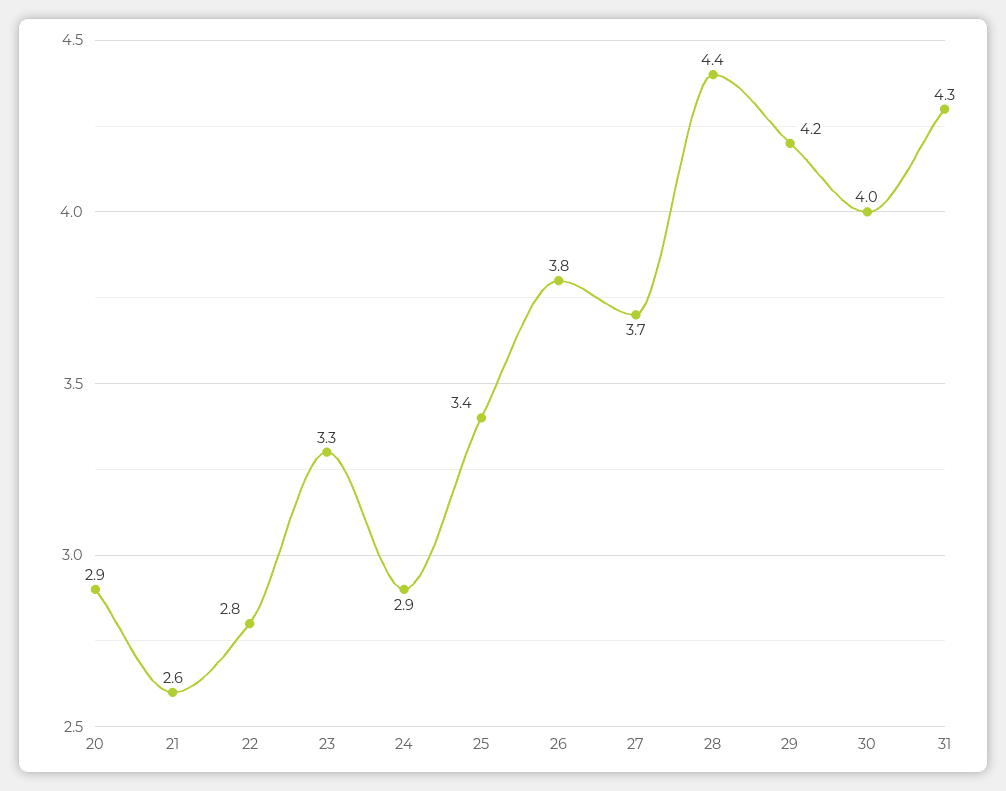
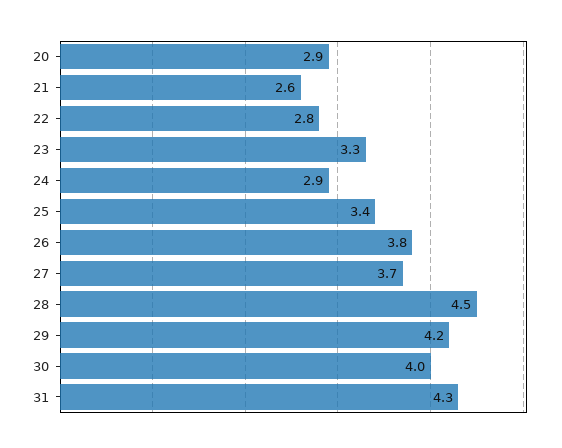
  {
    "20": 2.9,
    "21": 2.6,
    "22": 2.8,
    "23": 3.3,
    "24": 2.9,
    "25": 3.4,
    "26": 3.8,
    "27": 3.7,
-   "28": 4.4,
+   "28": 4.5,
    "29": 4.2,
    "30": 4,
    "31": 4.3
  }

